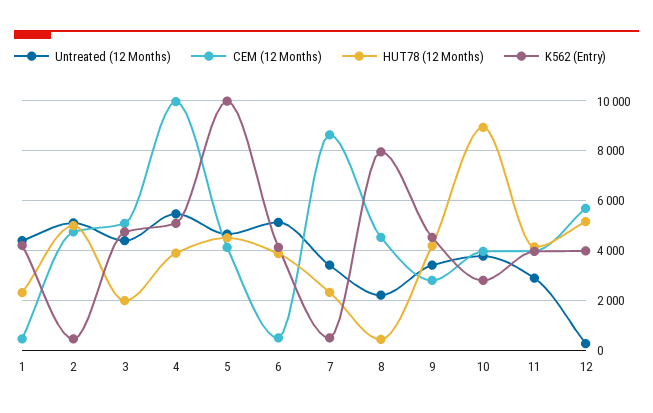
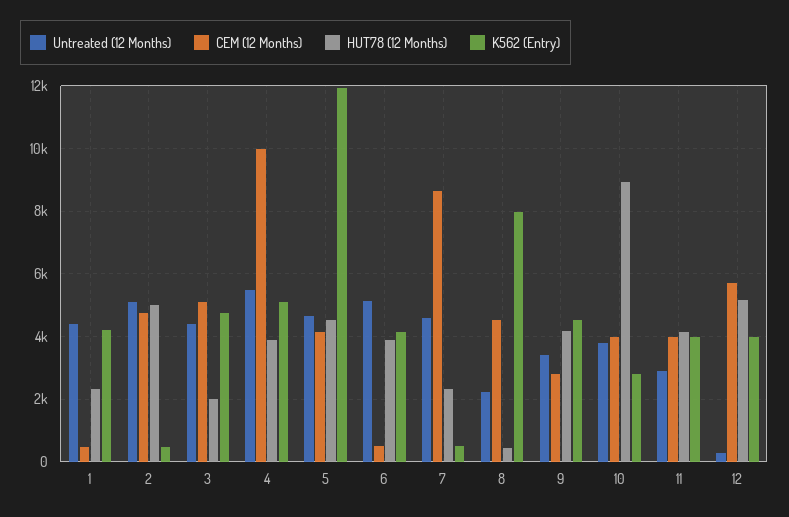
  {
    "Untreated (12 Months)": {
      "1": 4400,
      "2": 5200,
      "3": 4400,
      "4": 5400,
      "5": 4600,
      "6": 5200,
-     "7": 3500,
+     "7": 4600,
      "8": 2200,
      "9": 3400,
      "10": 3800,
      "11": 3000,
      "12": 200
    },
    "CEM (12 Months)": {
      "1": 400,
      "2": 4800,
      "3": 5000,
      "4": 10000,
      "5": 4200,
      "6": 600,
      "7": 8600,
      "8": 4600,
      "9": 2800,
      "10": 4000,
      "11": 4000,
      "12": 5600
    },
    "HUT78 (12 Months)": {
      "1": 2400,
      "2": 5000,
      "3": 2000,
      "4": 4000,
      "5": 4600,
      "6": 3800,
      "7": 2400,
      "8": 400,
      "9": 4200,
      "10": 9000,
      "11": 4200,
      "12": 5200
    },
    "K562 (Entry)": {
      "1": 4200,
      "2": 400,
      "3": 4800,
      "4": 5000,
-     "5": 10000,
+     "5": 12000,
      "6": 4200,
      "7": 600,
      "8": 8000,
      "9": 4600,
      "10": 2800,
      "11": 4000,
      "12": 4000
    }
  }

